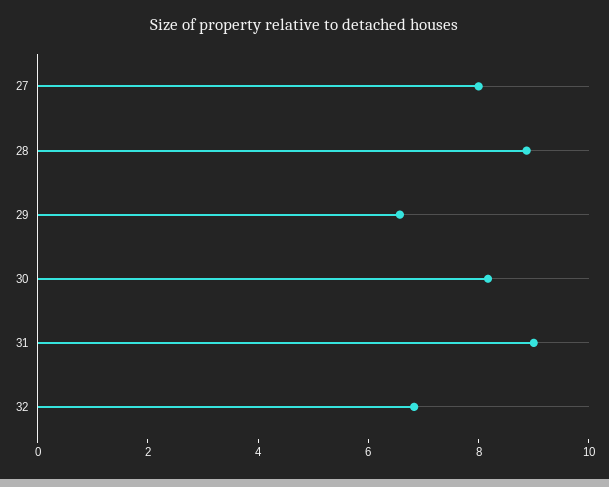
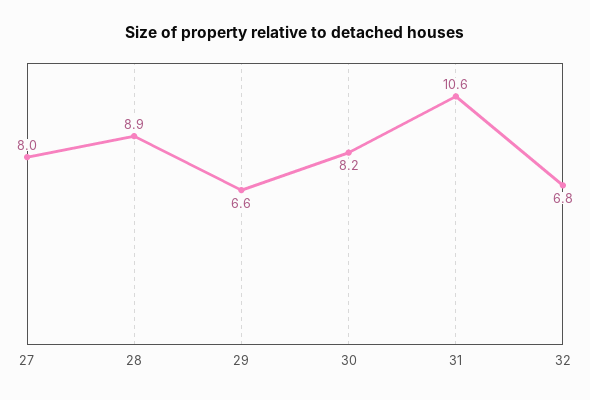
  {
    "27": 8,
    "28": 8.9,
    "29": 6.6,
    "30": 8.2,
-   "31": 9,
+   "31": 10.6,
    "32": 6.8
  }

